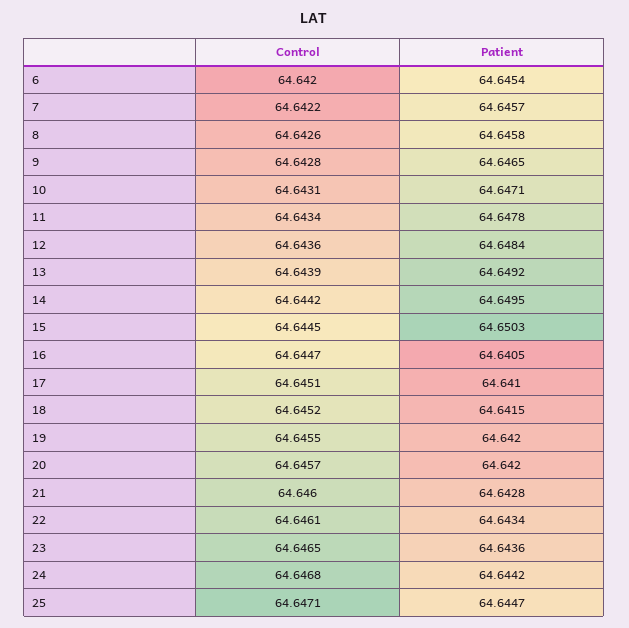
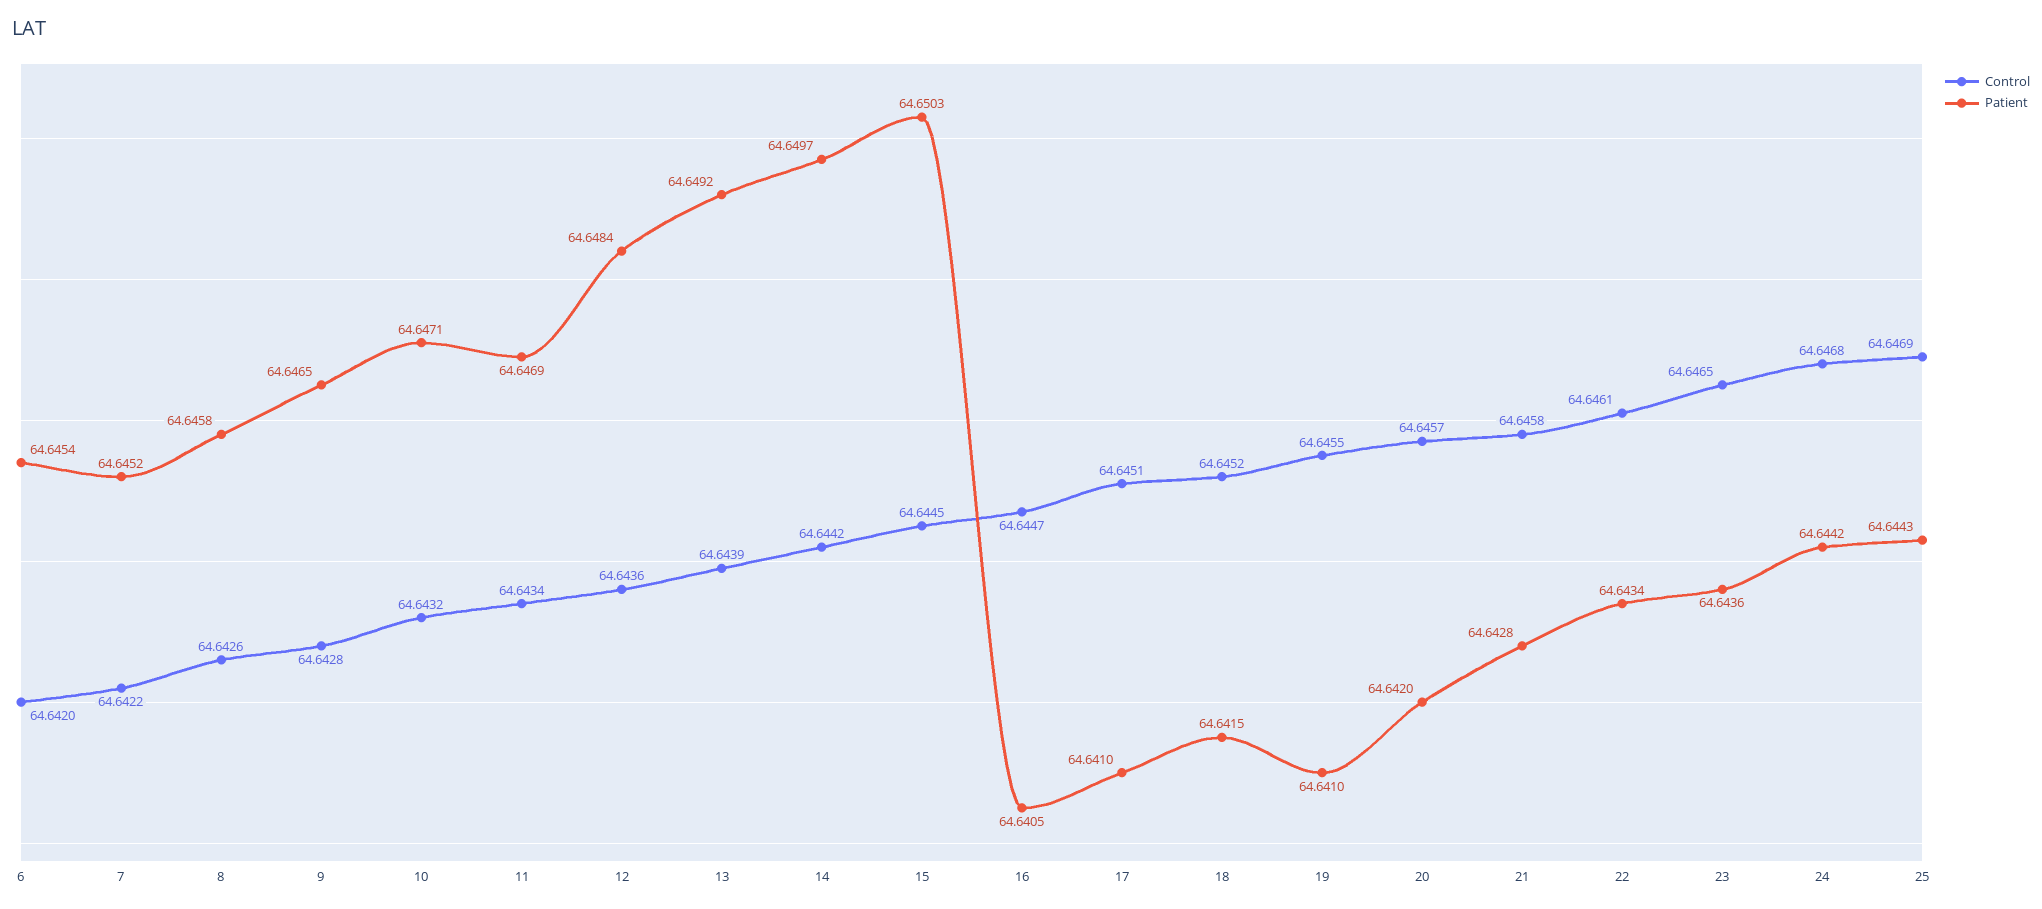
  {
    "Control": {
      "6": 64.642,
      "7": 64.6422,
      "8": 64.6426,
      "9": 64.6428,
-     "10": 64.6431,
+     "10": 64.6432,
      "11": 64.6434,
      "12": 64.6436,
      "13": 64.6439,
      "14": 64.6442,
      "15": 64.6445,
      "16": 64.6447,
      "17": 64.6451,
      "18": 64.6452,
      "19": 64.6455,
      "20": 64.6457,
-     "21": 64.646,
+     "21": 64.6458,
      "22": 64.6461,
      "23": 64.6465,
      "24": 64.6468,
-     "25": 64.6471
+     "25": 64.6469
    },
    "Patient": {
      "6": 64.6454,
-     "7": 64.6457,
+     "7": 64.6452,
      "8": 64.6458,
      "9": 64.6465,
      "10": 64.6471,
-     "11": 64.6478,
+     "11": 64.6469,
      "12": 64.6484,
      "13": 64.6492,
-     "14": 64.6495,
+     "14": 64.6497,
      "15": 64.6503,
      "16": 64.6405,
      "17": 64.641,
      "18": 64.6415,
-     "19": 64.642,
+     "19": 64.641,
      "20": 64.642,
      "21": 64.6428,
      "22": 64.6434,
      "23": 64.6436,
      "24": 64.6442,
-     "25": 64.6447
+     "25": 64.6443
    }
  }

